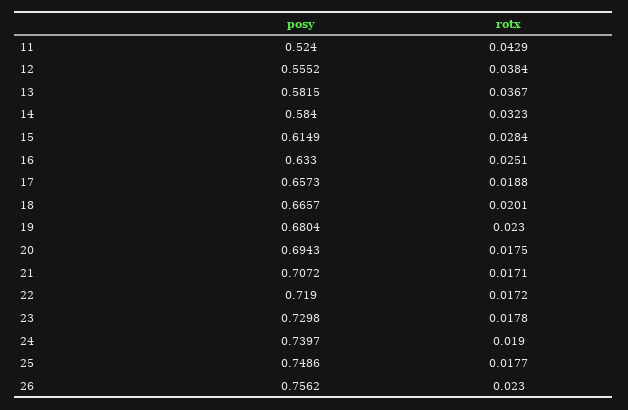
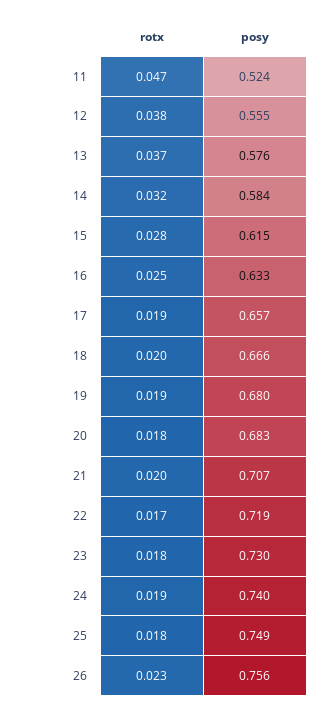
  {
    "posy": {
      "11": 0.524,
      "12": 0.5552,
-     "13": 0.5815,
+     "13": 0.576,
      "14": 0.584,
      "15": 0.6149,
      "16": 0.633,
      "17": 0.6573,
      "18": 0.6657,
      "19": 0.6804,
-     "20": 0.6943,
+     "20": 0.683,
      "21": 0.7072,
      "22": 0.719,
      "23": 0.7298,
      "24": 0.7397,
      "25": 0.7486,
      "26": 0.7562
    },
    "rotx": {
-     "11": 0.0429,
+     "11": 0.047,
      "12": 0.0384,
      "13": 0.0367,
      "14": 0.0323,
      "15": 0.0284,
      "16": 0.0251,
      "17": 0.0188,
      "18": 0.0201,
-     "19": 0.023,
+     "19": 0.019,
      "20": 0.0175,
-     "21": 0.0171,
+     "21": 0.02,
      "22": 0.0172,
      "23": 0.0178,
      "24": 0.019,
      "25": 0.0177,
      "26": 0.023
    }
  }

